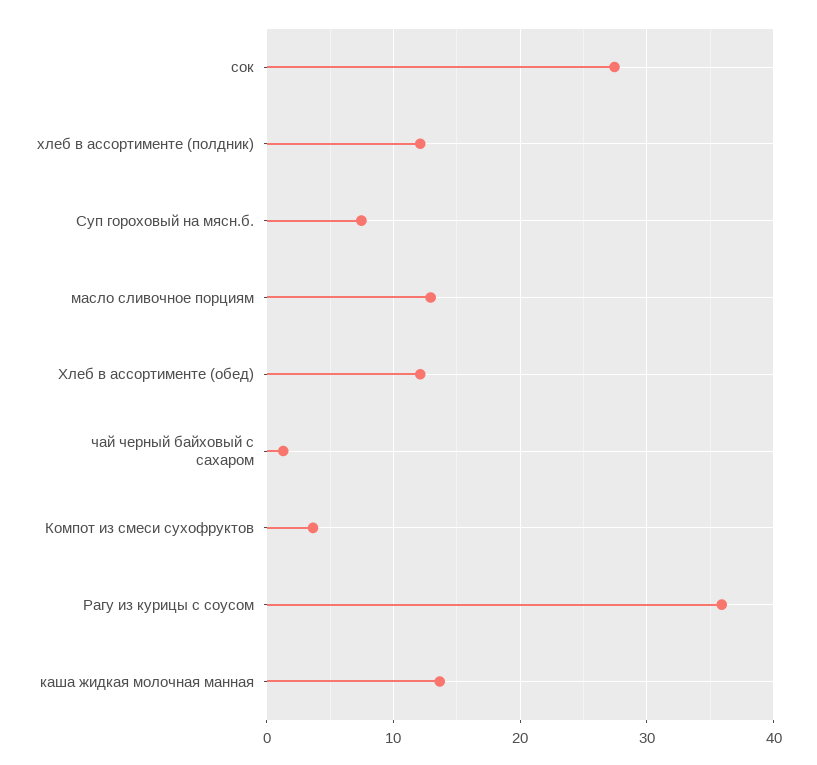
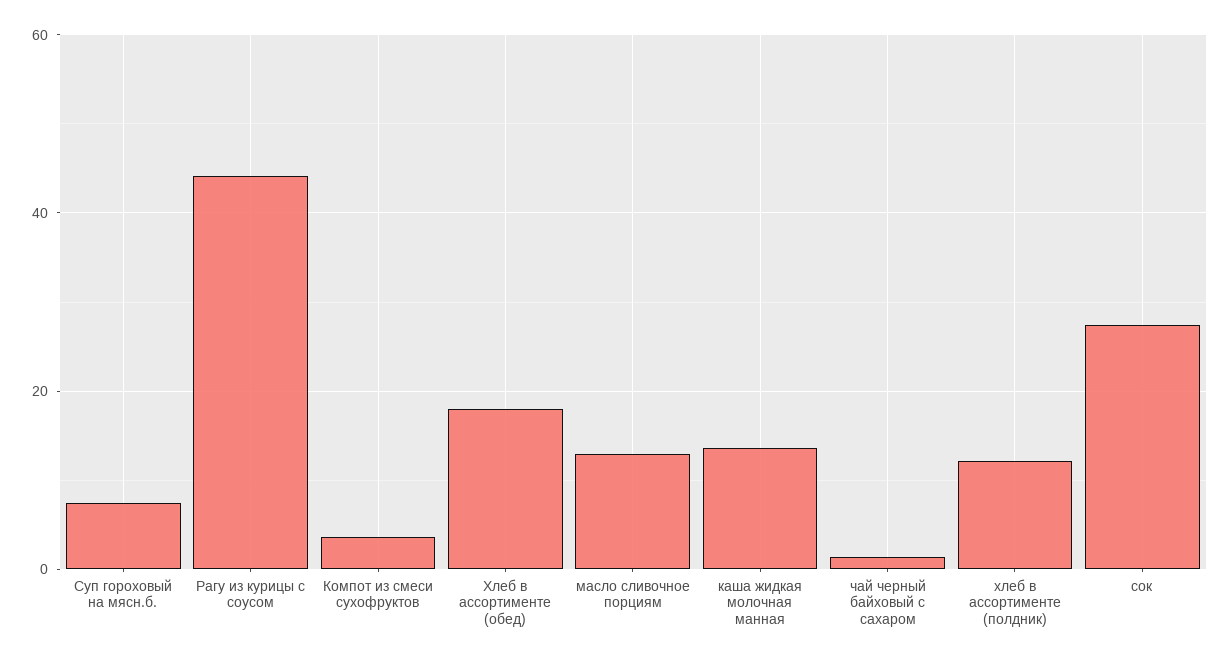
  {
    "сок": 27,
    "хлеб в ассортименте (полдник)": 12,
    "Суп гороховый на мясн.б.": 7,
    "масло сливочное порциям": 13,
-   "Хлеб в ассортименте (обед)": 12,
+   "Хлеб в ассортименте (обед)": 18,
    "чай черный байховый с сахаром": 1,
    "Компот из смеси сухофруктов": 4,
-   "Рагу из курицы с соусом": 36,
+   "Рагу из курицы с соусом": 44,
    "каша жидкая молочная манная": 14
  }

